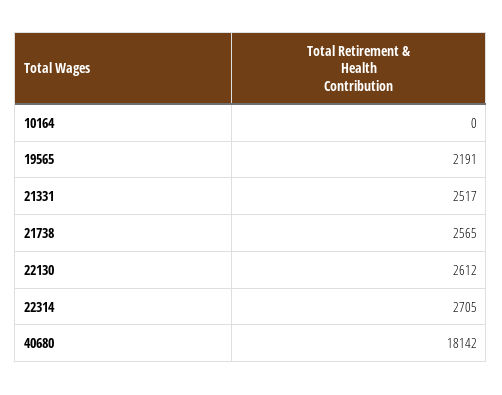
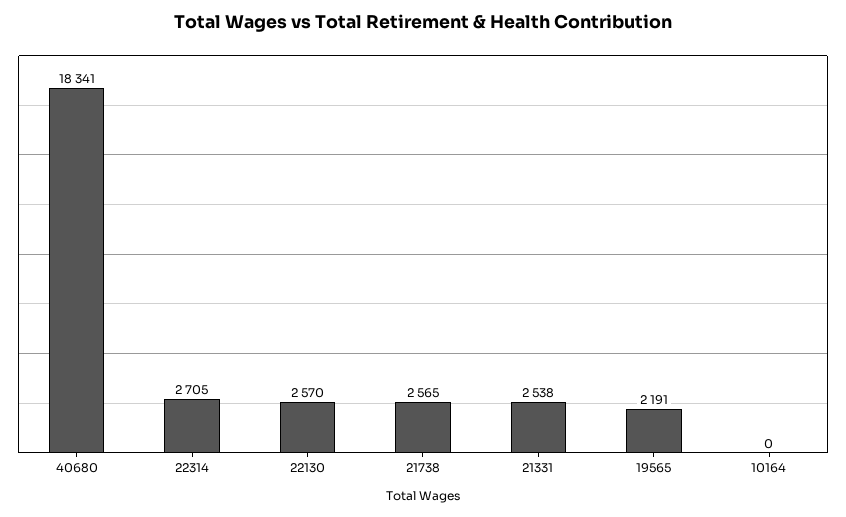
  {
    "10164": 0,
    "19565": 2191,
-   "21331": 2517,
+   "21331": 2538,
    "21738": 2565,
-   "22130": 2612,
+   "22130": 2570,
    "22314": 2705,
-   "40680": 18142
+   "40680": 18341
  }

